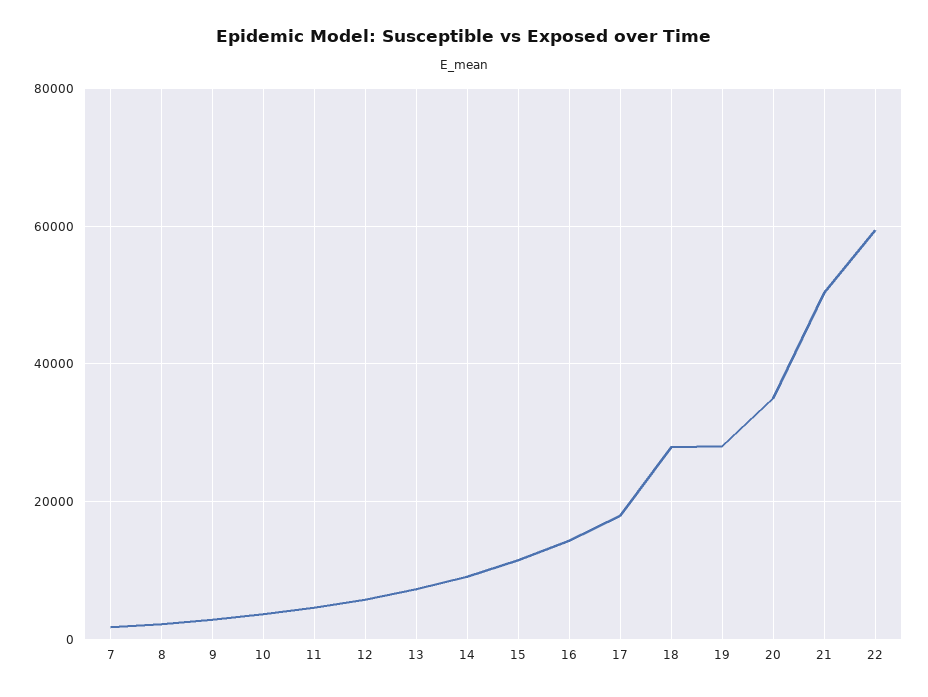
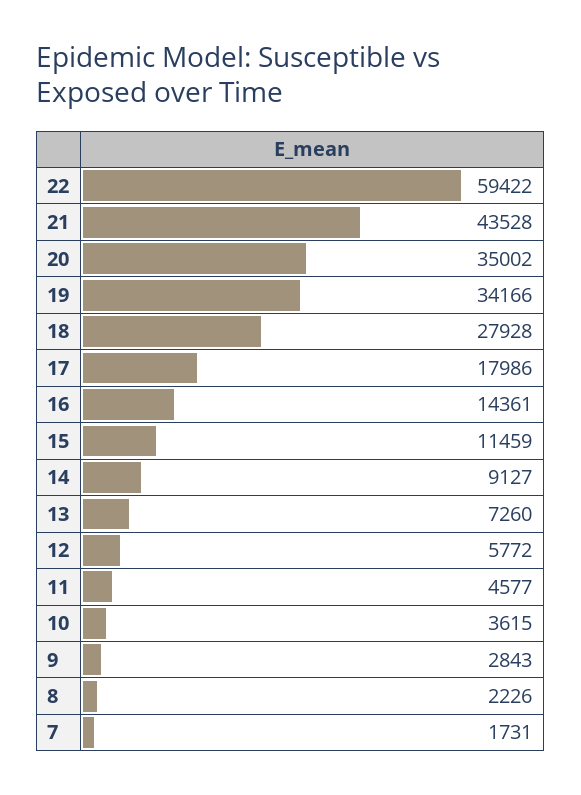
  {
    "7": 1731,
    "8": 2226,
    "9": 2843,
    "10": 3615,
    "11": 4577,
    "12": 5772,
    "13": 7260,
    "14": 9127,
    "15": 11459,
    "16": 14361,
    "17": 17986,
    "18": 27928,
-   "19": 28000,
+   "19": 34166,
    "20": 35002,
-   "21": 50000,
+   "21": 43528,
    "22": 59422
  }

